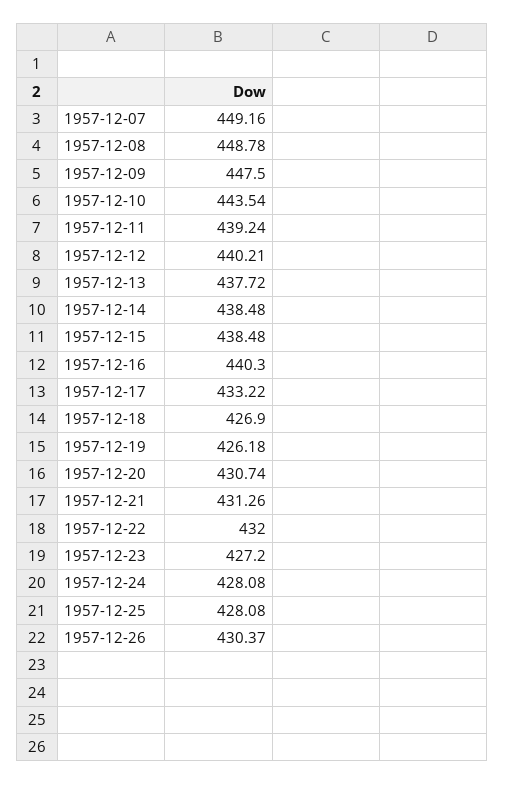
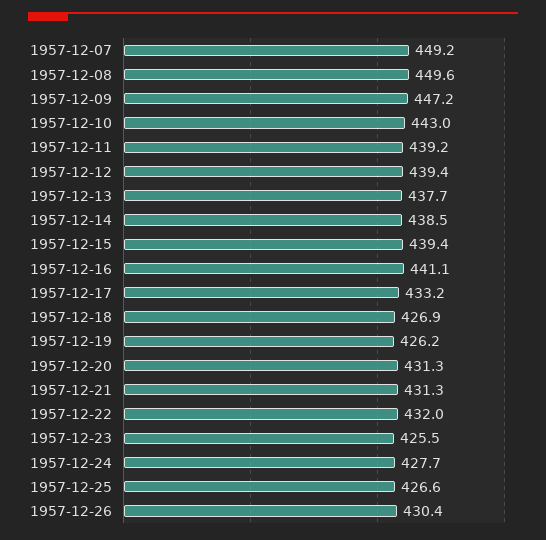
  {
    "1957-12-07": 449.16,
-   "1957-12-08": 448.78,
+   "1957-12-08": 449.6,
-   "1957-12-09": 447.5,
+   "1957-12-09": 447.2,
-   "1957-12-10": 443.54,
+   "1957-12-10": 443,
    "1957-12-11": 439.24,
-   "1957-12-12": 440.21,
+   "1957-12-12": 439.4,
    "1957-12-13": 437.72,
    "1957-12-14": 438.48,
-   "1957-12-15": 438.48,
+   "1957-12-15": 439.4,
-   "1957-12-16": 440.3,
+   "1957-12-16": 441.1,
    "1957-12-17": 433.22,
    "1957-12-18": 426.9,
    "1957-12-19": 426.18,
-   "1957-12-20": 430.74,
+   "1957-12-20": 431.3,
    "1957-12-21": 431.26,
    "1957-12-22": 432,
-   "1957-12-23": 427.2,
+   "1957-12-23": 425.5,
-   "1957-12-24": 428.08,
+   "1957-12-24": 427.7,
-   "1957-12-25": 428.08,
+   "1957-12-25": 426.6,
    "1957-12-26": 430.37
  }

